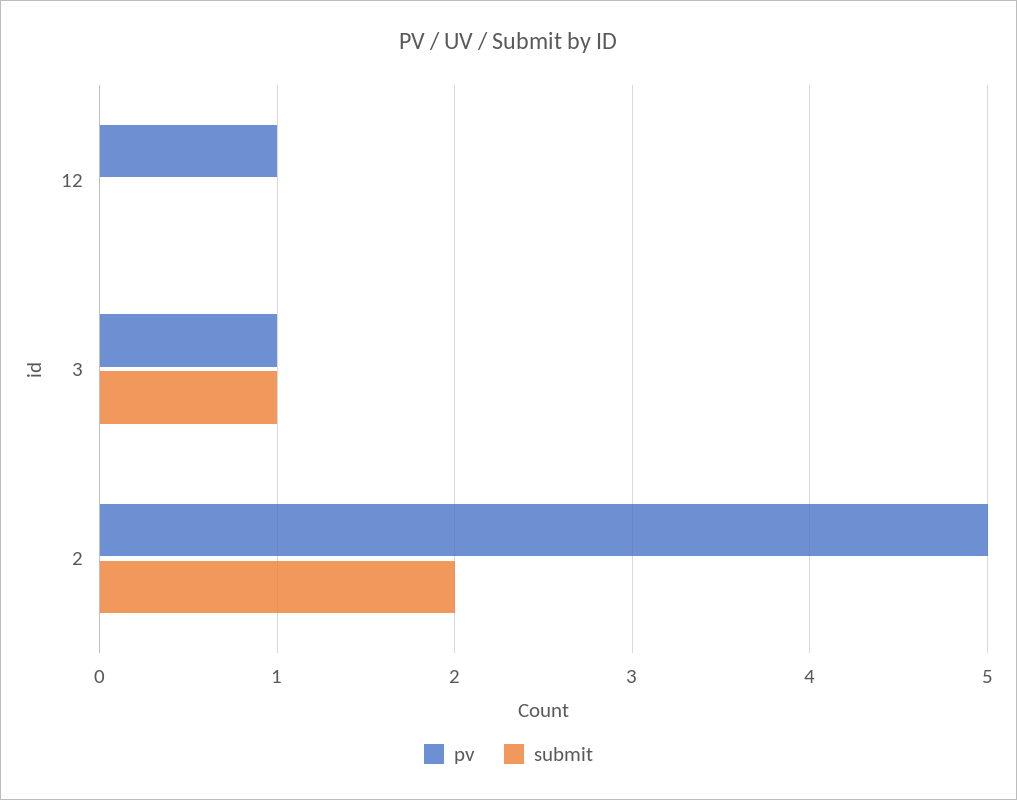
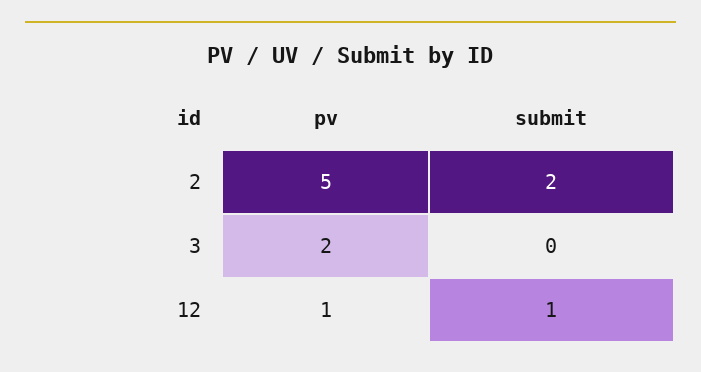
  {
    "pv": {
      "12": 1,
-     "3": 1,
+     "3": 2,
      "2": 5
    },
    "submit": {
-     "12": 0,
+     "12": 1,
-     "3": 1,
+     "3": 0,
      "2": 2
    }
  }

